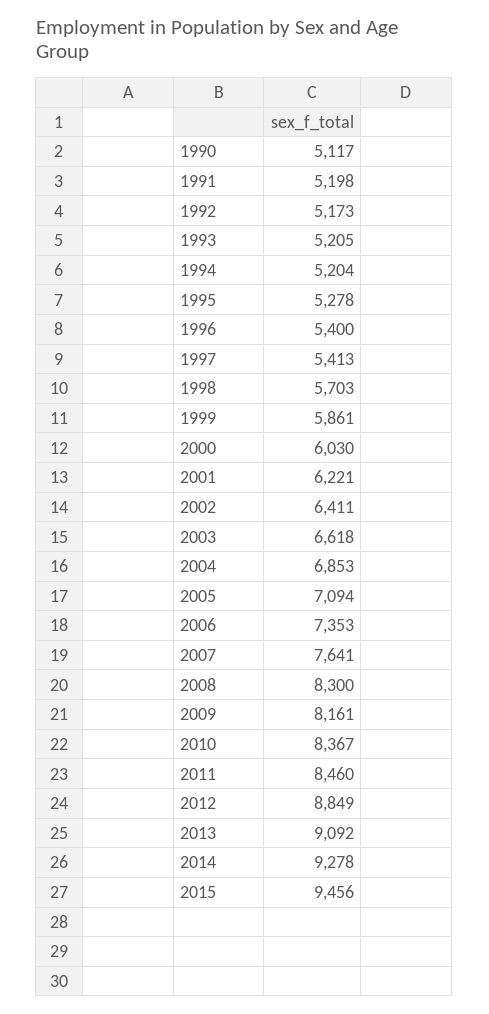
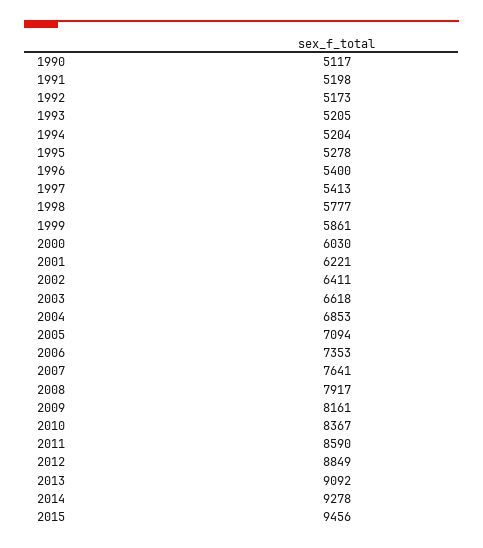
  {
    "1990": 5117,
    "1991": 5198,
    "1992": 5173,
    "1993": 5205,
    "1994": 5204,
    "1995": 5278,
    "1996": 5400,
    "1997": 5413,
-   "1998": 5703,
+   "1998": 5777,
    "1999": 5861,
    "2000": 6030,
    "2001": 6221,
    "2002": 6411,
    "2003": 6618,
    "2004": 6853,
    "2005": 7094,
    "2006": 7353,
    "2007": 7641,
-   "2008": 8300,
+   "2008": 7917,
    "2009": 8161,
    "2010": 8367,
-   "2011": 8460,
+   "2011": 8590,
    "2012": 8849,
    "2013": 9092,
    "2014": 9278,
    "2015": 9456
  }

